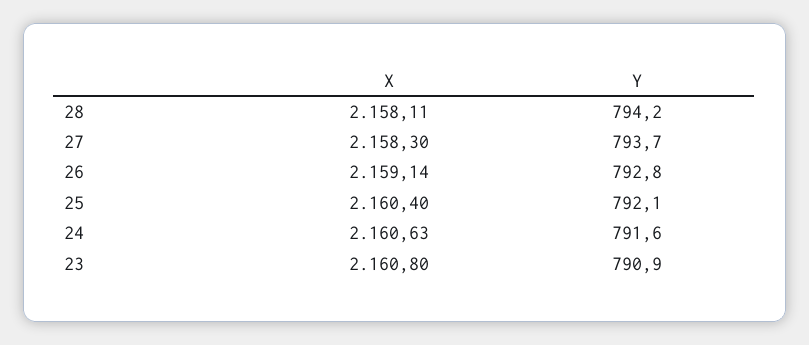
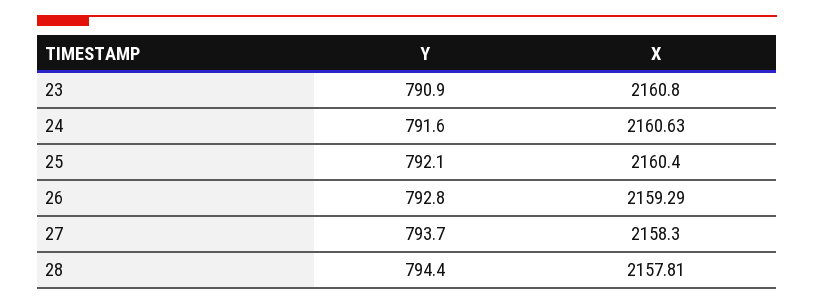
  {
    "X": {
-     "28": 2158.11,
+     "28": 2157.81,
      "27": 2158.3,
-     "26": 2159.14,
+     "26": 2159.29,
      "25": 2160.4,
      "24": 2160.63,
      "23": 2160.8
    },
    "Y": {
-     "28": 794.2,
+     "28": 794.4,
      "27": 793.7,
      "26": 792.8,
      "25": 792.1,
      "24": 791.6,
      "23": 790.9
    }
  }

